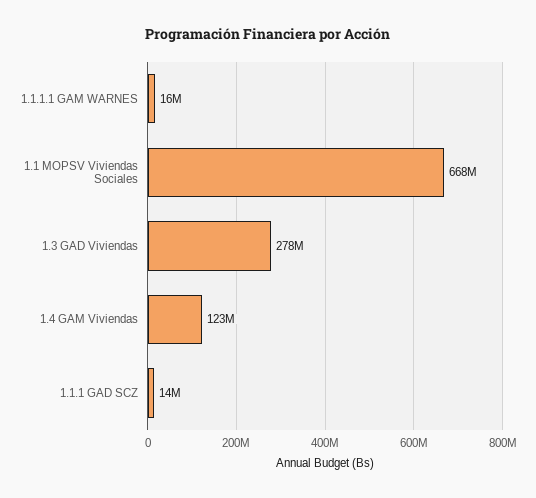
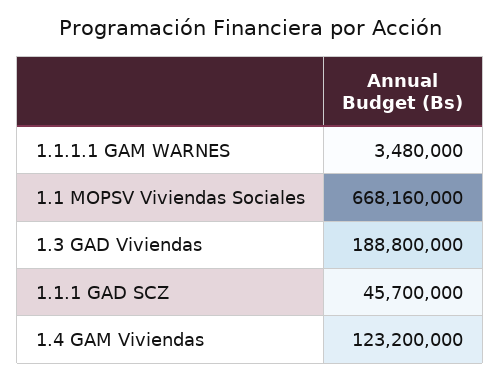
  {
-   "1.1.1.1 GAM WARNES": 16000000,
+   "1.1.1.1 GAM WARNES": 3480000,
    "1.1 MOPSV Viviendas Sociales": 668160000,
-   "1.3 GAD Viviendas": 278000000,
+   "1.3 GAD Viviendas": 188800000,
    "1.4 GAM Viviendas": 123200000,
-   "1.1.1 GAD SCZ": 14000000
+   "1.1.1 GAD SCZ": 45700000
  }

